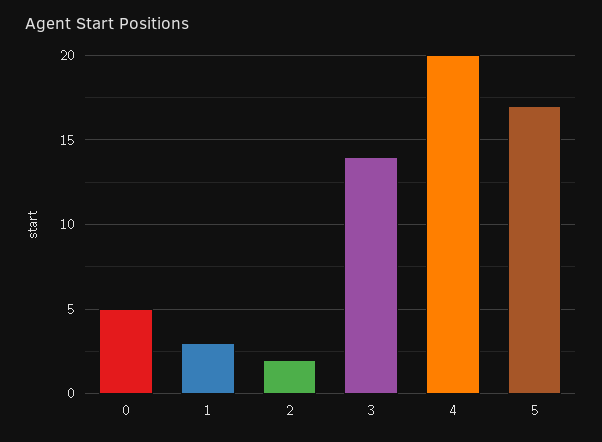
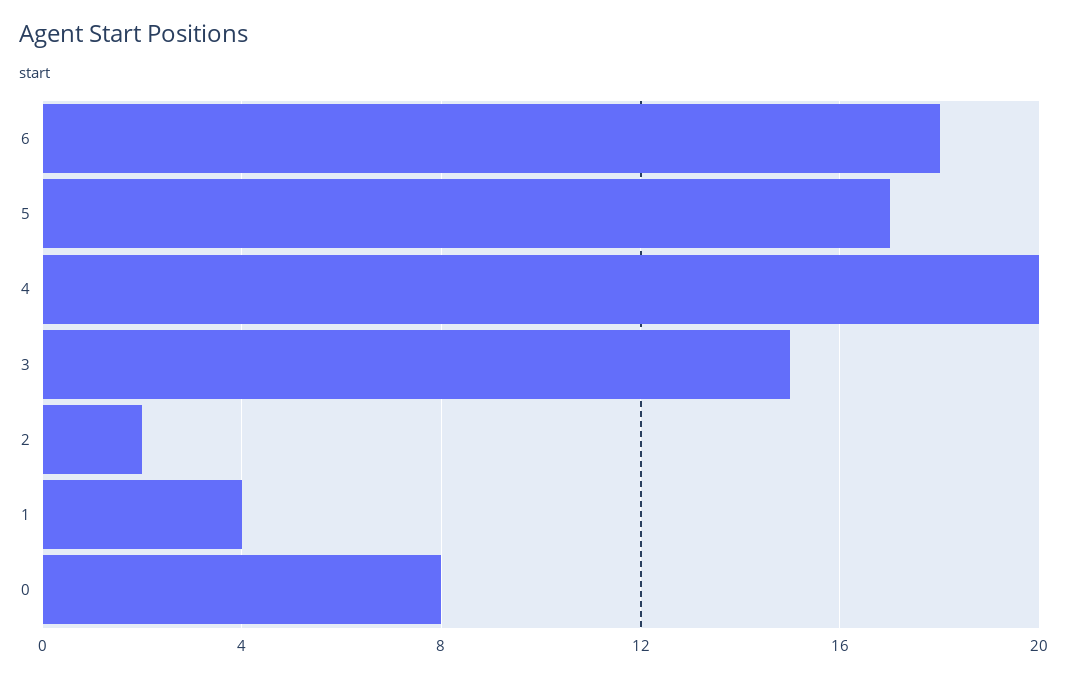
  {
-   "0": 5,
+   "0": 8,
-   "1": 3,
+   "1": 4,
    "2": 2,
-   "3": 14,
+   "3": 15,
    "4": 20,
-   "5": 17
+   "5": 17,
+   "6": 18
  }

